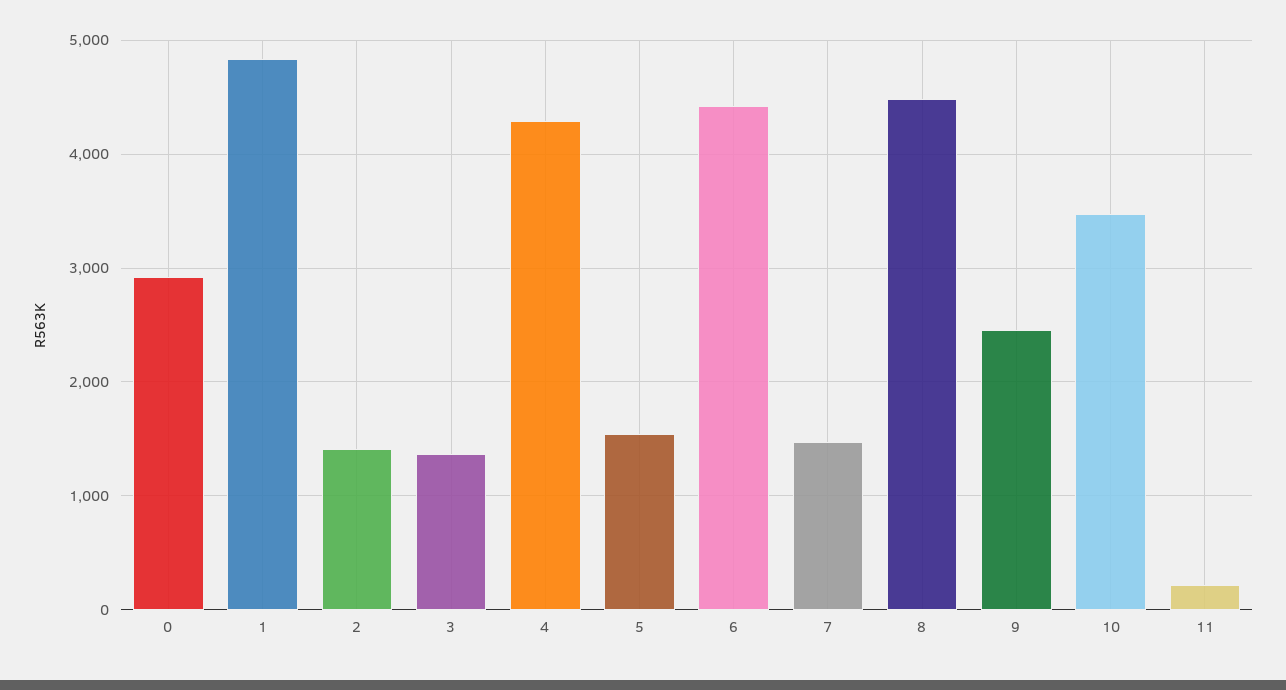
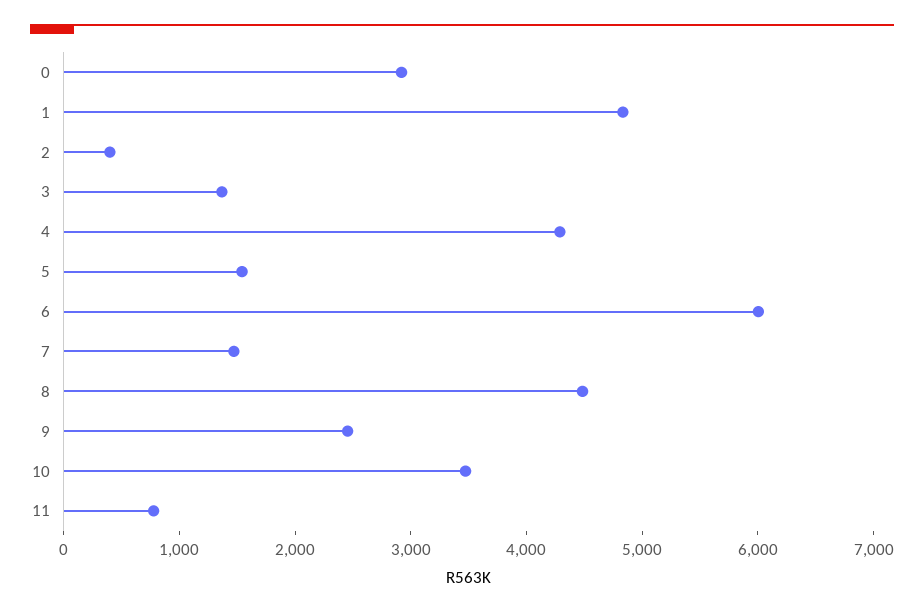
  {
    "0": 2900,
    "1": 4800,
-   "2": 1400,
+   "2": 400,
    "3": 1400,
    "4": 4300,
    "5": 1500,
-   "6": 4400,
+   "6": 6000,
    "7": 1500,
    "8": 4500,
    "9": 2500,
    "10": 3500,
-   "11": 200
+   "11": 800
  }

